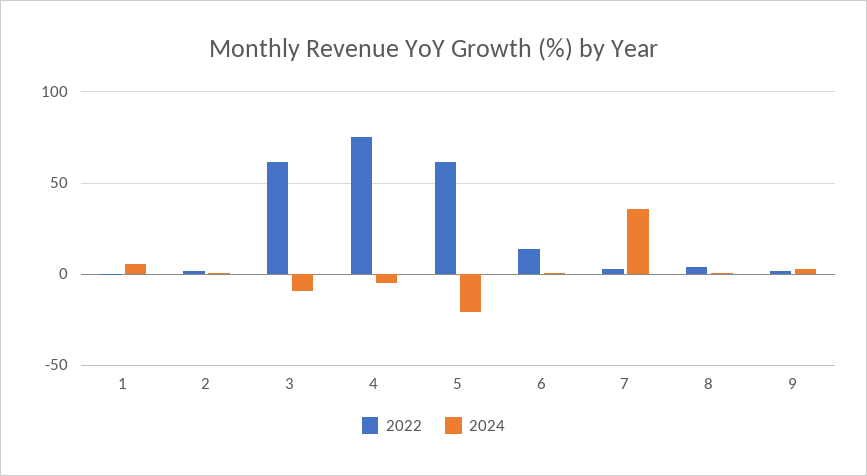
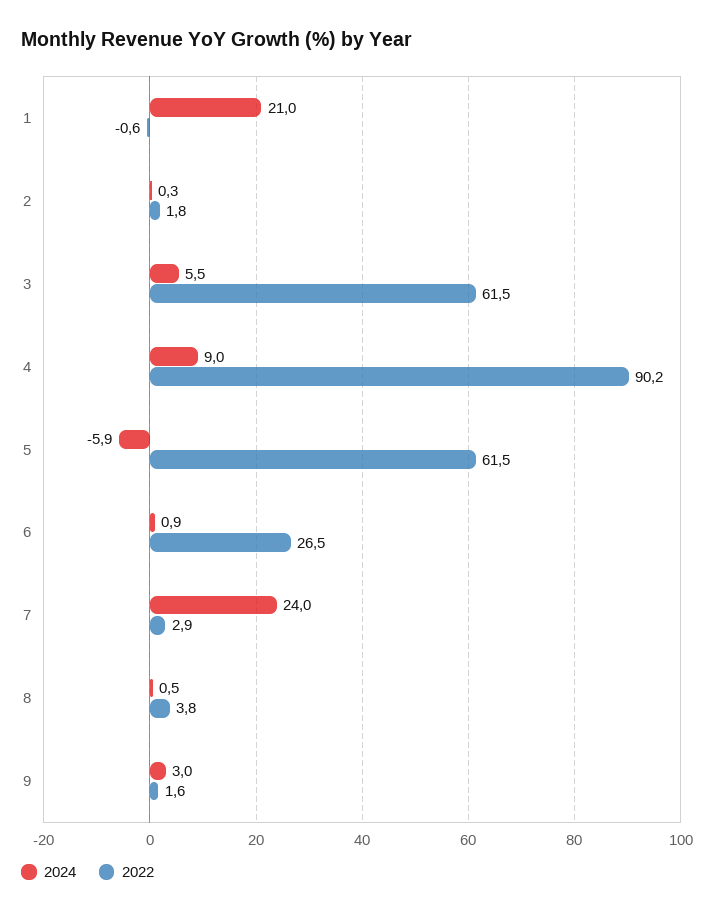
  {
    "2022": {
      "1": -0.6,
      "2": 1.8,
      "3": 61.5,
-     "4": 75,
+     "4": 90.2,
      "5": 61.5,
-     "6": 15,
+     "6": 26.5,
      "7": 2.9,
      "8": 3.8,
      "9": 1.6
    },
    "2024": {
-     "1": 5,
+     "1": 21,
      "2": 0.3,
-     "3": -10,
+     "3": 5.5,
-     "4": -5,
+     "4": 9,
-     "5": -20,
+     "5": -5.9,
      "6": 0.9,
-     "7": 35,
+     "7": 24,
      "8": 0.5,
      "9": 3
    }
  }

